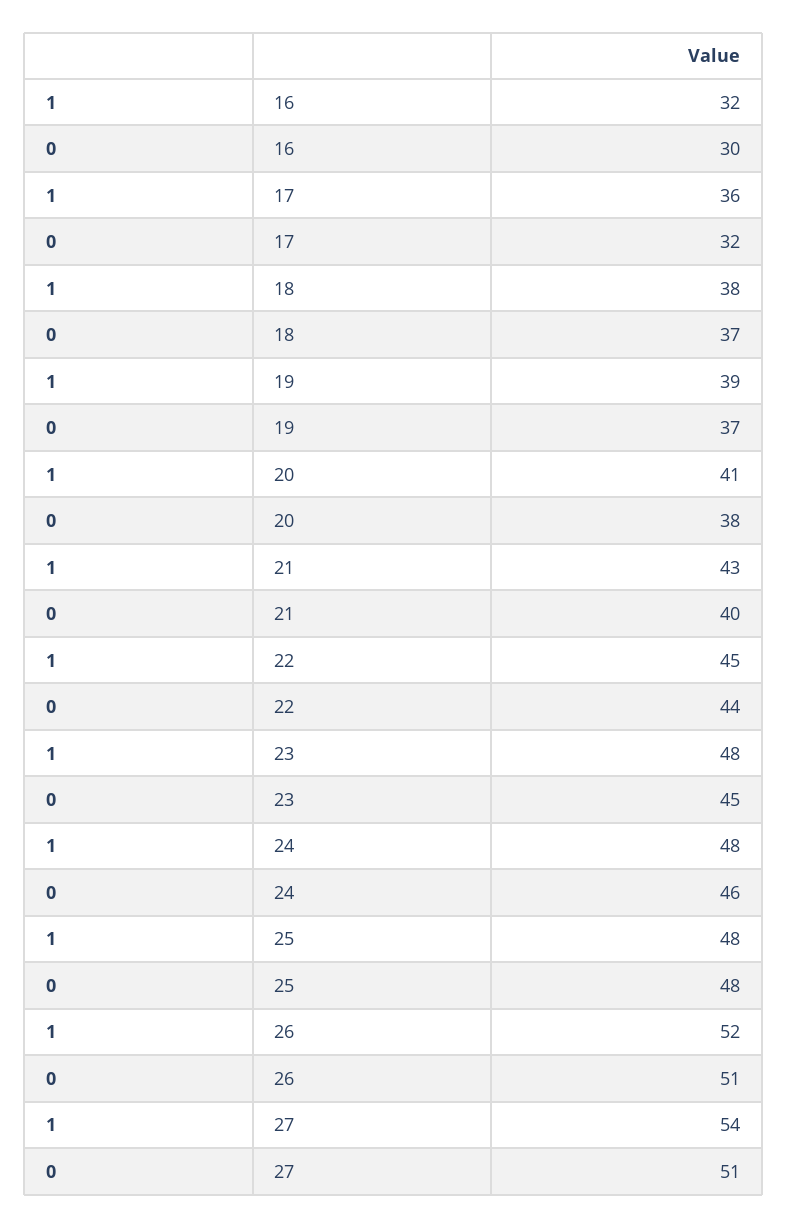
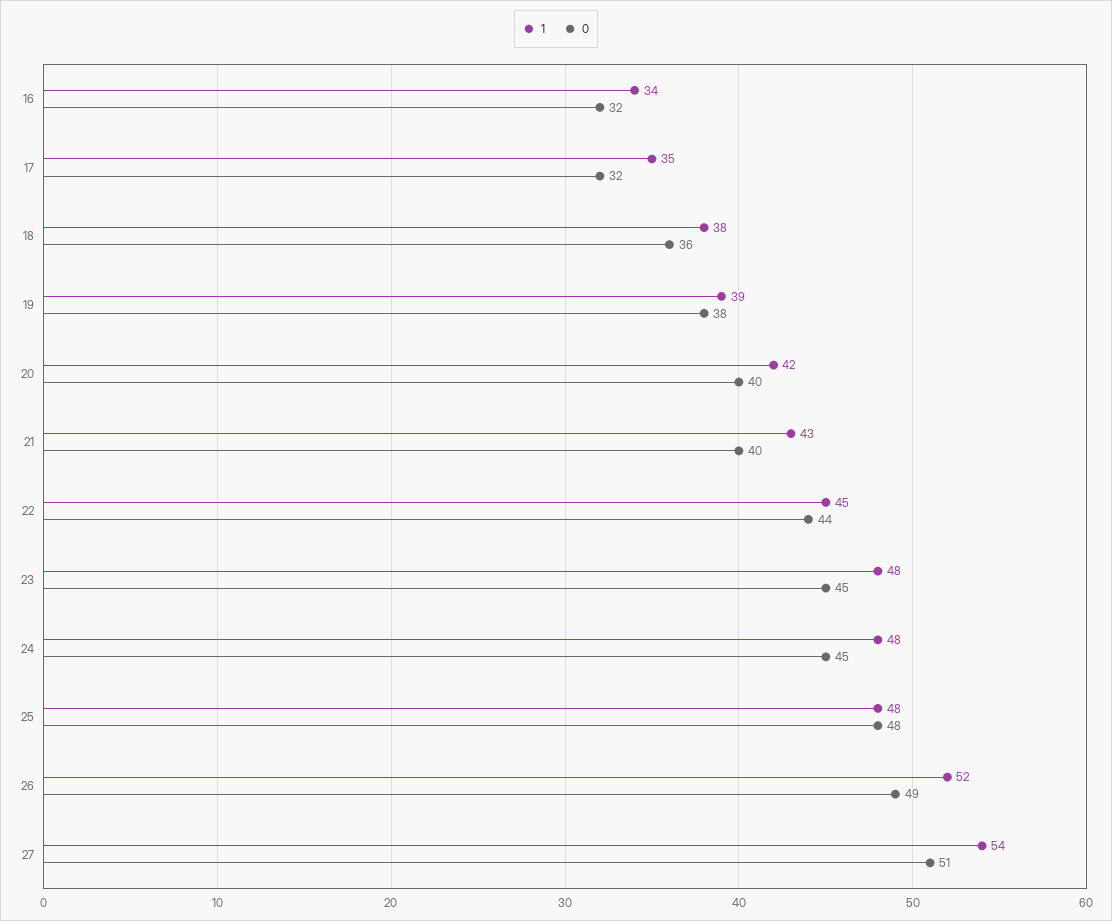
  {
    "1": {
-     "16": 32,
+     "16": 34,
-     "17": 36,
+     "17": 35,
      "18": 38,
      "19": 39,
-     "20": 41,
+     "20": 42,
      "21": 43,
      "22": 45,
      "23": 48,
      "24": 48,
      "25": 48,
      "26": 52,
      "27": 54
    },
    "0": {
-     "16": 30,
+     "16": 32,
      "17": 32,
-     "18": 37,
+     "18": 36,
-     "19": 37,
+     "19": 38,
-     "20": 38,
+     "20": 40,
      "21": 40,
      "22": 44,
      "23": 45,
-     "24": 46,
+     "24": 45,
      "25": 48,
-     "26": 51,
+     "26": 49,
      "27": 51
    }
  }

